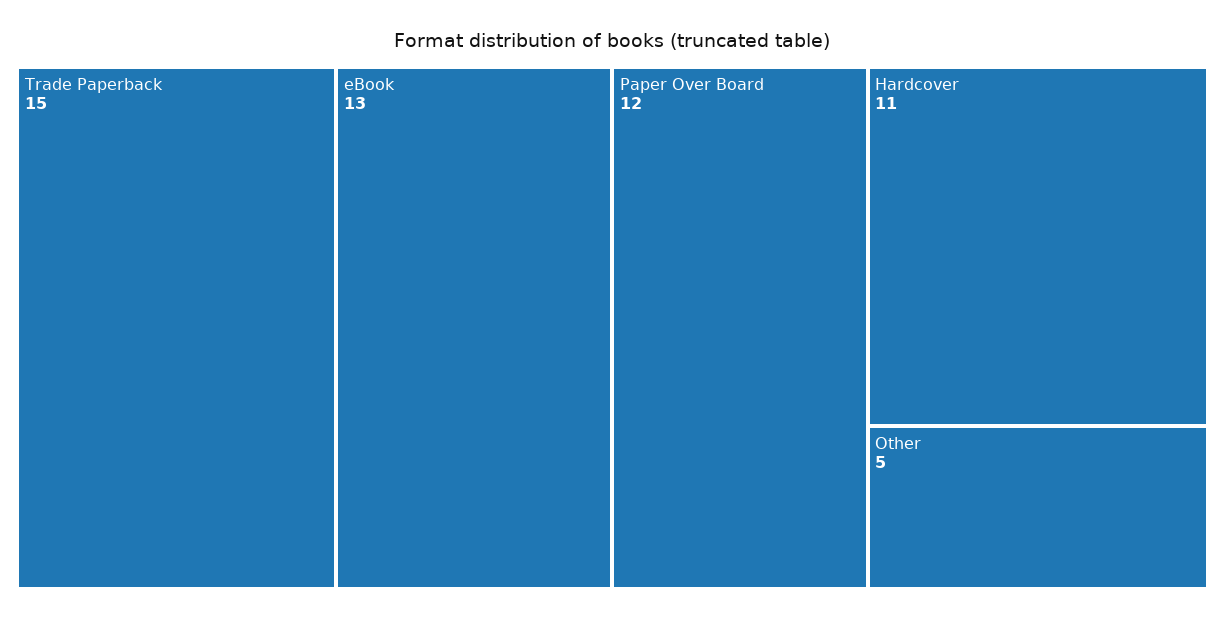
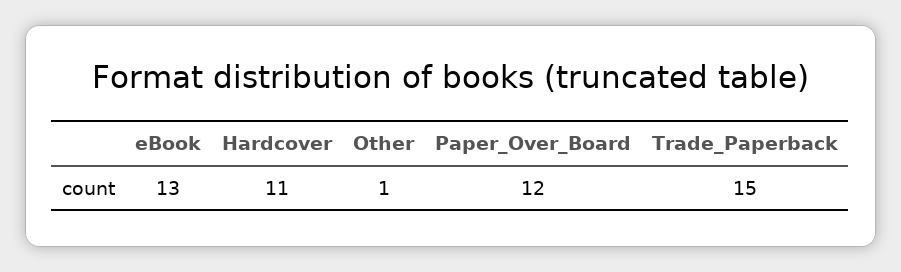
  {
    "Trade Paperback": 15,
    "eBook": 13,
    "Paper Over Board": 12,
    "Hardcover": 11,
-   "Other": 5
+   "Other": 1
  }

